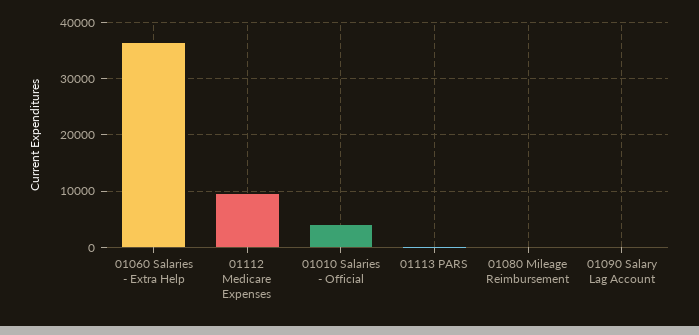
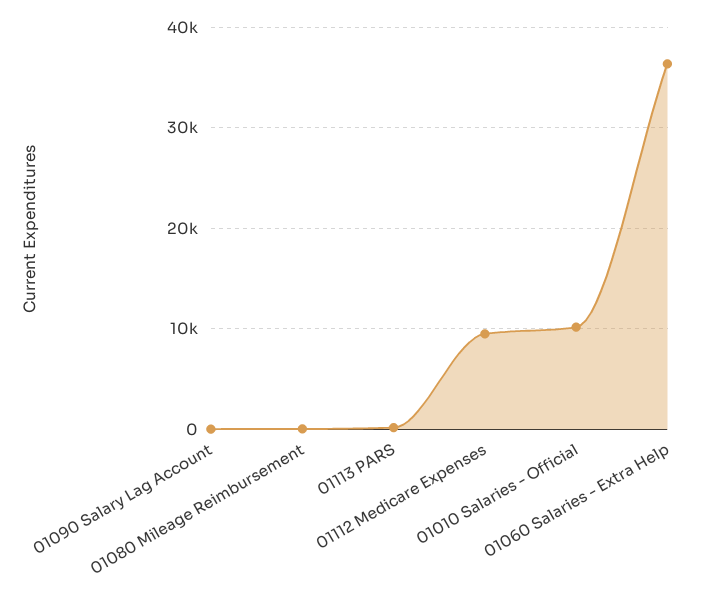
  {
    "01060 Salaries - Extra Help": 36000,
    "01112 Medicare Expenses": 9000,
-   "01010 Salaries - Official": 4000,
+   "01010 Salaries - Official": 10000,
    "01113 PARS": 0,
    "01080 Mileage Reimbursement": 0,
    "01090 Salary Lag Account": 0
  }

